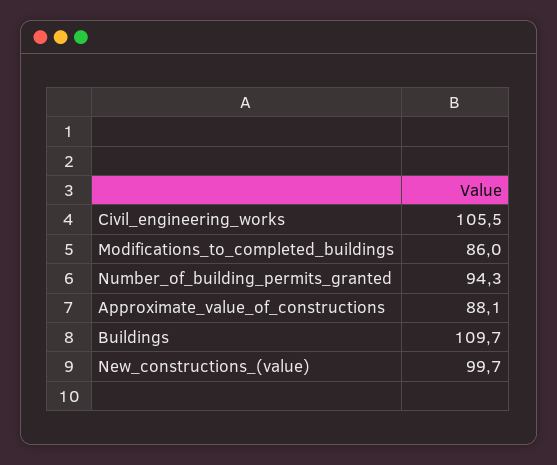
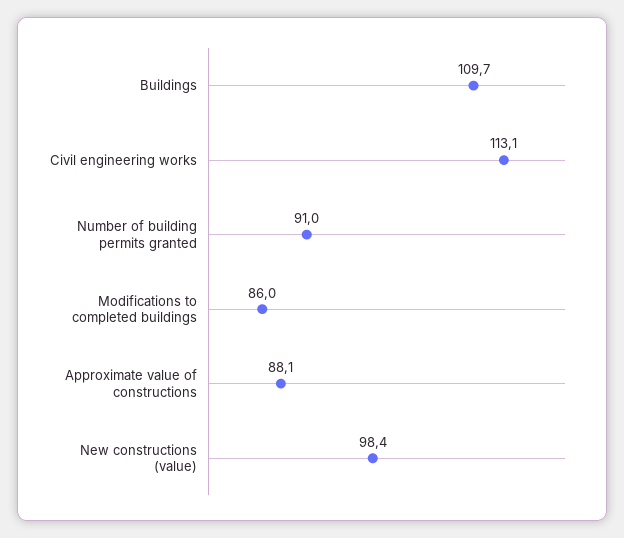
  {
-   "Civil_engineering_works": 105.5,
+   "Civil_engineering_works": 113.1,
    "Modifications_to_completed_buildings": 86,
-   "Number_of_building_permits_granted": 94.3,
+   "Number_of_building_permits_granted": 91,
    "Approximate_value_of_constructions": 88.1,
    "Buildings": 109.7,
-   "New_constructions_(value)": 99.7
+   "New_constructions_(value)": 98.4
  }

